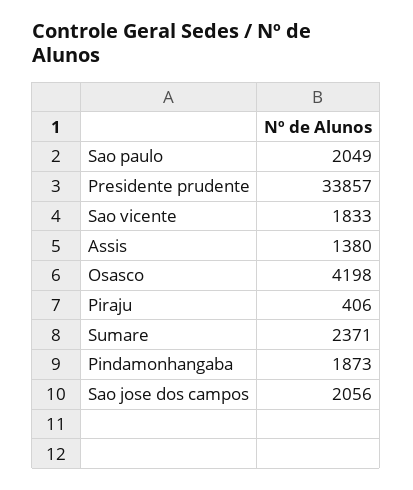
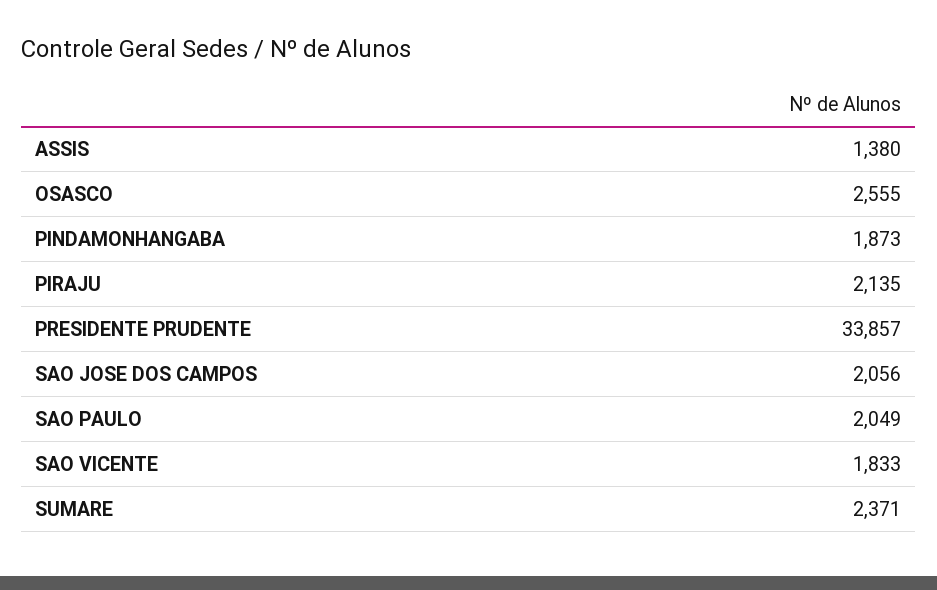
  {
    "Sao paulo": 2049,
    "Presidente prudente": 33857,
    "Sao vicente": 1833,
    "Assis": 1380,
-   "Osasco": 4198,
+   "Osasco": 2555,
-   "Piraju": 406,
+   "Piraju": 2135,
    "Sumare": 2371,
    "Pindamonhangaba": 1873,
    "Sao jose dos campos": 2056
  }

